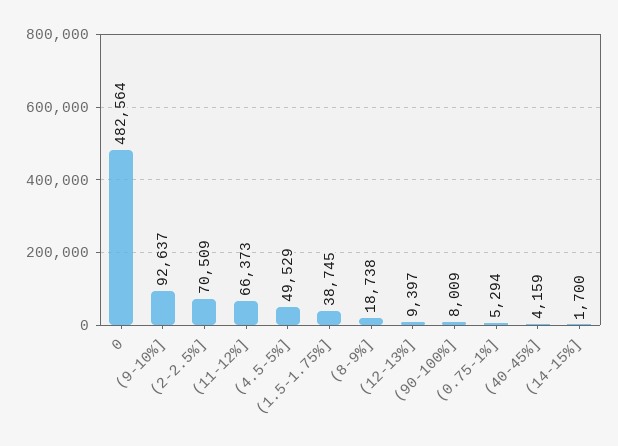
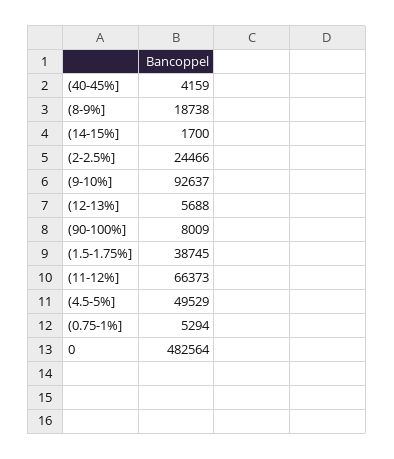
  {
    "0": 482564,
    "(9-10%]": 92637,
-   "(2-2.5%]": 70509,
+   "(2-2.5%]": 24466,
    "(11-12%]": 66373,
    "(4.5-5%]": 49529,
    "(1.5-1.75%]": 38745,
    "(8-9%]": 18738,
-   "(12-13%]": 9397,
+   "(12-13%]": 5688,
    "(90-100%]": 8009,
    "(0.75-1%]": 5294,
    "(40-45%]": 4159,
    "(14-15%]": 1700
  }

